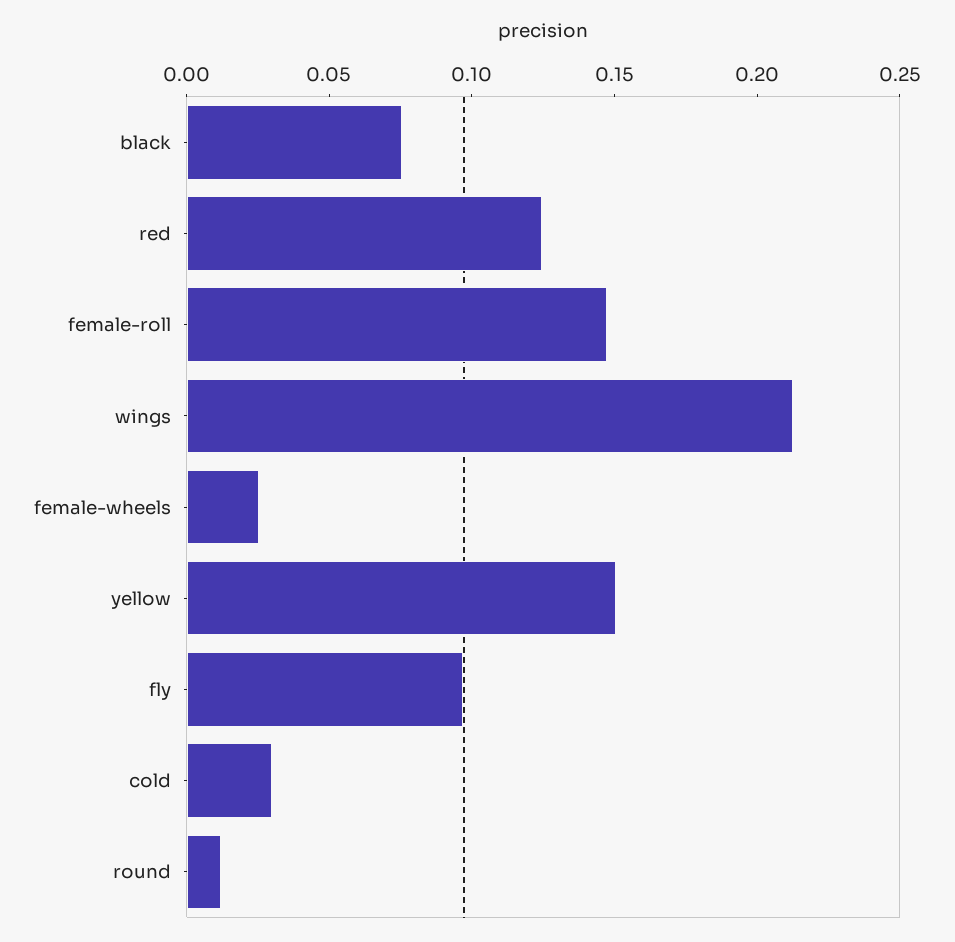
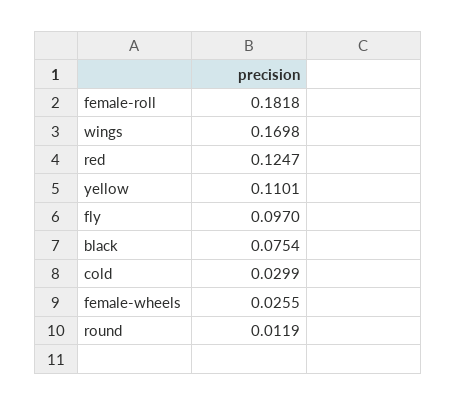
  {
    "black": 0.0754,
    "red": 0.1247,
-   "female-roll": 0.15,
+   "female-roll": 0.1818,
-   "wings": 0.21,
+   "wings": 0.1698,
    "female-wheels": 0.0255,
-   "yellow": 0.15,
+   "yellow": 0.1101,
    "fly": 0.097,
    "cold": 0.0299,
    "round": 0.0119
  }

